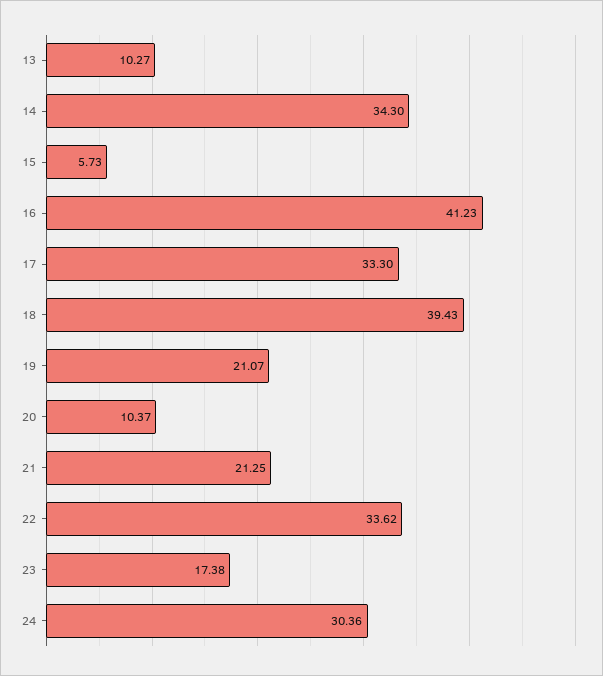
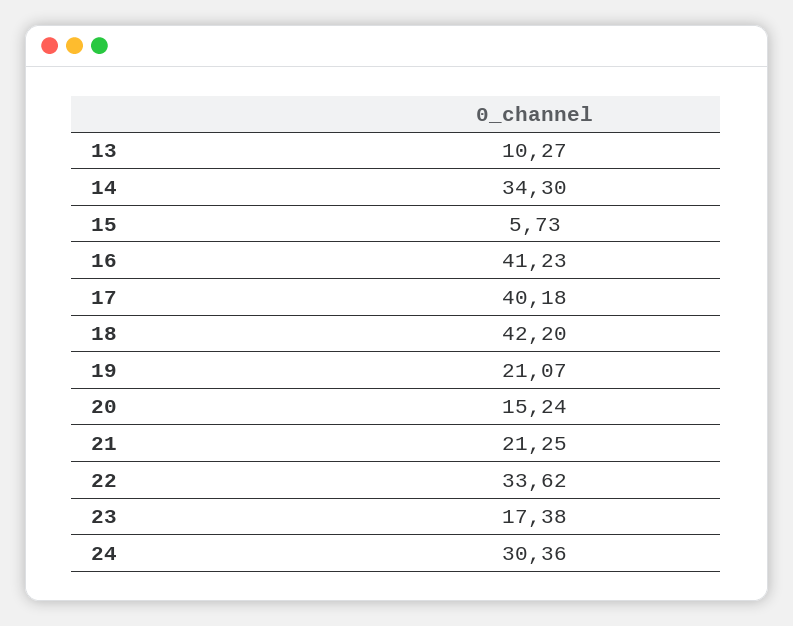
  {
    "13": 10.27,
    "14": 34.3,
    "15": 5.73,
    "16": 41.23,
-   "17": 33.3,
+   "17": 40.18,
-   "18": 39.43,
+   "18": 42.2,
    "19": 21.07,
-   "20": 10.37,
+   "20": 15.24,
    "21": 21.25,
    "22": 33.62,
    "23": 17.38,
    "24": 30.36
  }

